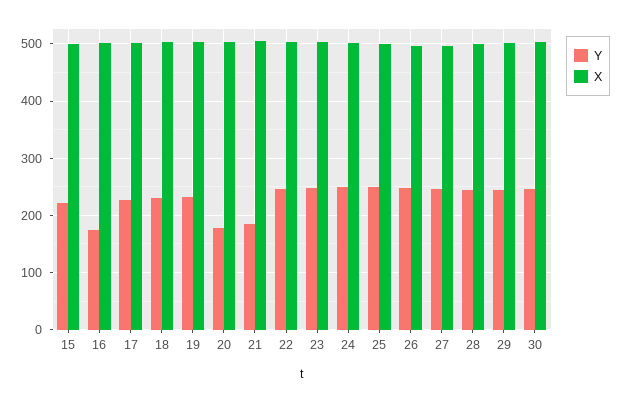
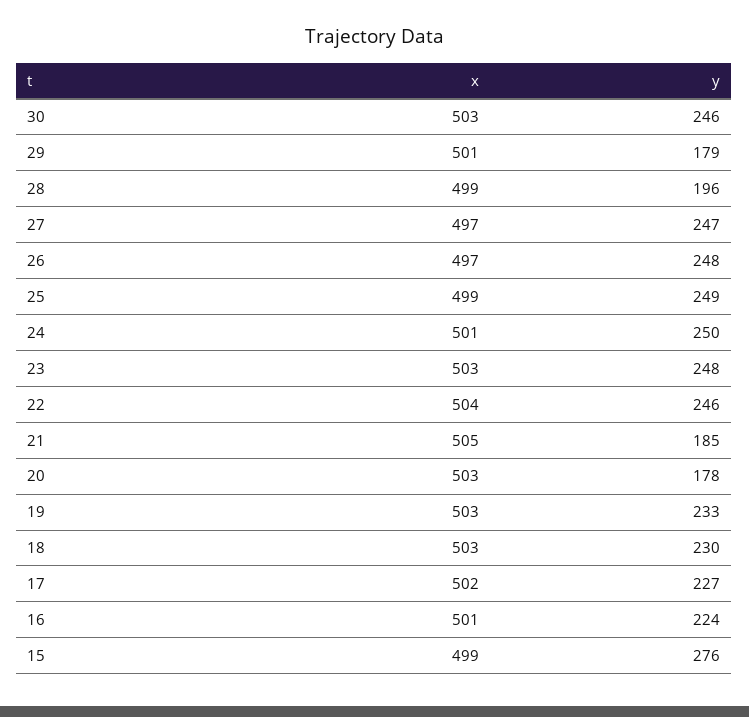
  {
    "Y": {
-     "15": 220,
+     "15": 276,
-     "16": 180,
+     "16": 224,
      "17": 227,
      "18": 230,
      "19": 233,
      "20": 178,
      "21": 185,
      "22": 246,
      "23": 248,
      "24": 250,
      "25": 249,
      "26": 248,
      "27": 247,
-     "28": 240,
+     "28": 196,
-     "29": 240,
+     "29": 179,
      "30": 246
    },
    "X": {
      "15": 499,
      "16": 501,
      "17": 502,
      "18": 503,
      "19": 503,
      "20": 503,
      "21": 505,
      "22": 504,
      "23": 503,
      "24": 501,
      "25": 499,
      "26": 497,
      "27": 497,
      "28": 499,
      "29": 501,
      "30": 503
    }
  }

